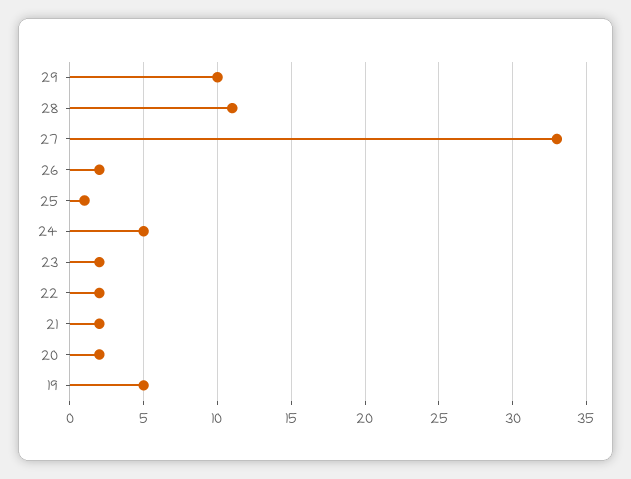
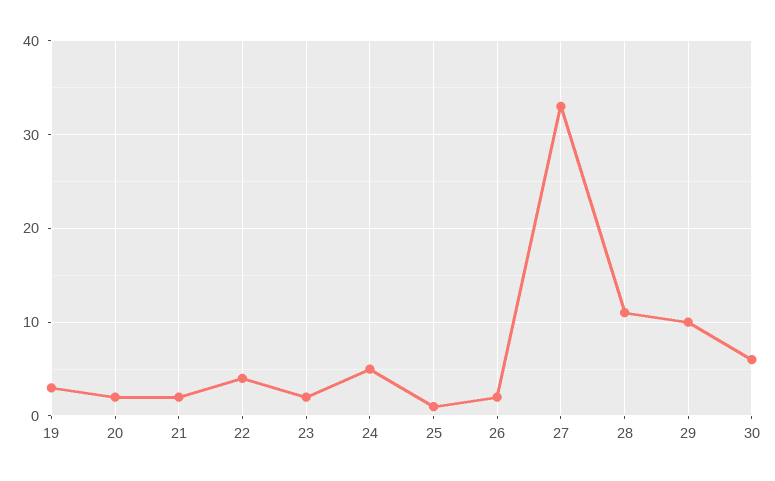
  {
    "29": 10,
    "28": 11,
    "27": 33,
    "26": 2,
    "25": 1,
    "24": 5,
    "23": 2,
-   "22": 2,
+   "22": 4,
    "21": 2,
    "20": 2,
-   "19": 5
+   "19": 3,
+   "30": 6
  }

